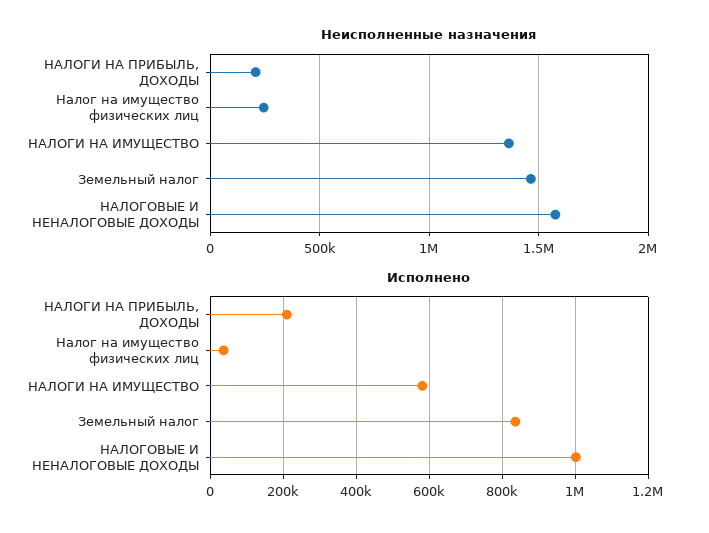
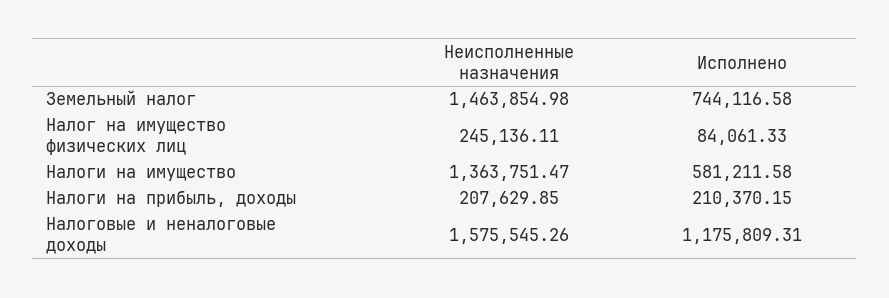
  {
    "Неисполненные назначения": {
      "НАЛОГИ НА ПРИБЫЛЬ, ДОХОДЫ": 207629.85,
      "Налог на имущество физических лиц": 245136.11,
      "НАЛОГИ НА ИМУЩЕСТВО": 1363751.47,
      "Земельный налог": 1463854.98,
      "НАЛОГОВЫЕ И НЕНАЛОГОВЫЕ ДОХОДЫ": 1575545.26
    },
    "Исполнено": {
      "НАЛОГИ НА ПРИБЫЛЬ, ДОХОДЫ": 210370.15,
-     "Налог на имущество физических лиц": 40000,
+     "Налог на имущество физических лиц": 84061.33,
      "НАЛОГИ НА ИМУЩЕСТВО": 581211.58,
-     "Земельный налог": 840000,
+     "Земельный налог": 744116.58,
-     "НАЛОГОВЫЕ И НЕНАЛОГОВЫЕ ДОХОДЫ": 1000000
+     "НАЛОГОВЫЕ И НЕНАЛОГОВЫЕ ДОХОДЫ": 1175809.31
    }
  }

